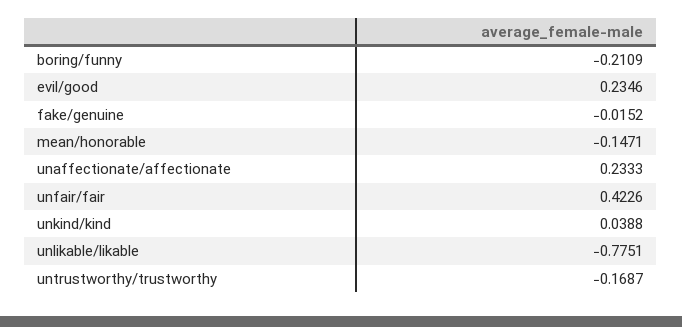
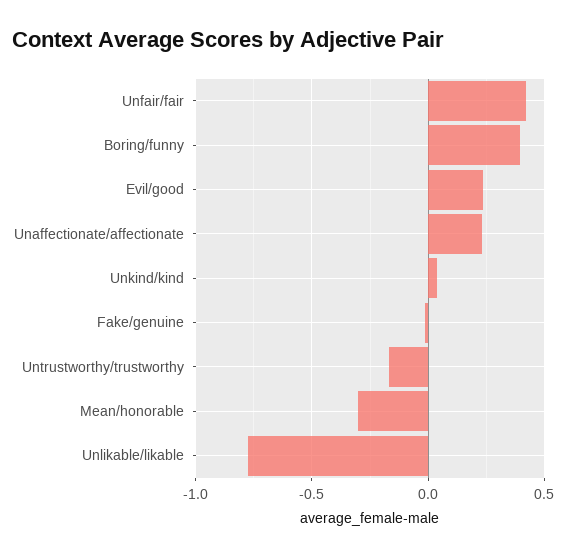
  {
-   "boring/funny": -0.2109,
+   "boring/funny": 0.4,
    "evil/good": 0.2346,
    "fake/genuine": -0.0152,
-   "mean/honorable": -0.1471,
+   "mean/honorable": -0.3,
    "unaffectionate/affectionate": 0.2333,
    "unfair/fair": 0.4226,
    "unkind/kind": 0.0388,
    "unlikable/likable": -0.7751,
    "untrustworthy/trustworthy": -0.1687
  }

